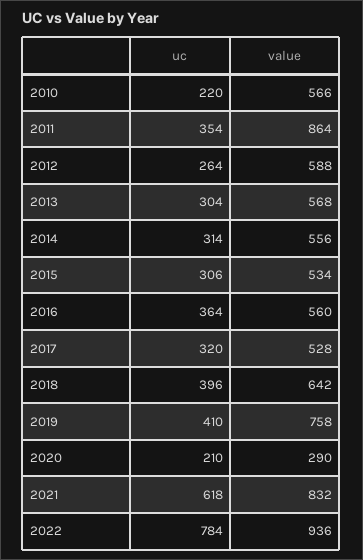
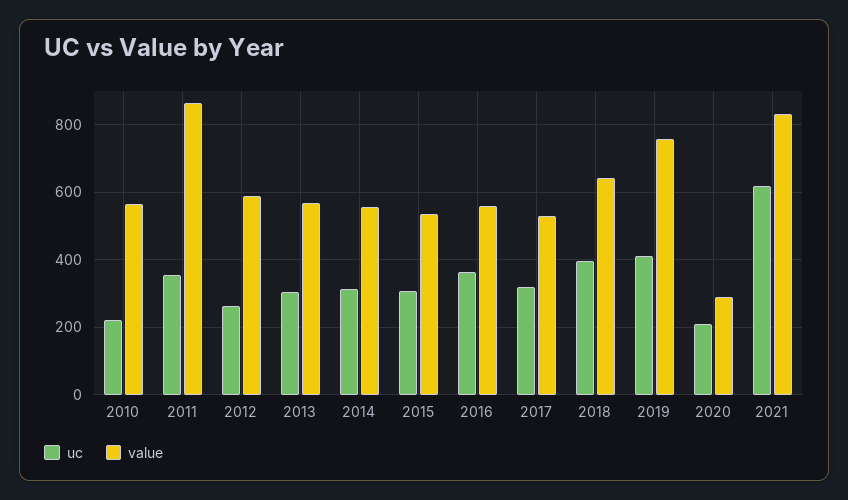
  {
    "uc": {
      "2010": 220,
      "2011": 354,
      "2012": 264,
      "2013": 304,
      "2014": 314,
      "2015": 306,
      "2016": 364,
      "2017": 320,
      "2018": 396,
      "2019": 410,
      "2020": 210,
-     "2021": 618,
+     "2021": 618
-     "2022": 784
    },
    "value": {
      "2010": 566,
      "2011": 864,
      "2012": 588,
      "2013": 568,
      "2014": 556,
      "2015": 534,
      "2016": 560,
      "2017": 528,
      "2018": 642,
      "2019": 758,
      "2020": 290,
-     "2021": 832,
+     "2021": 832
-     "2022": 936
    }
  }

